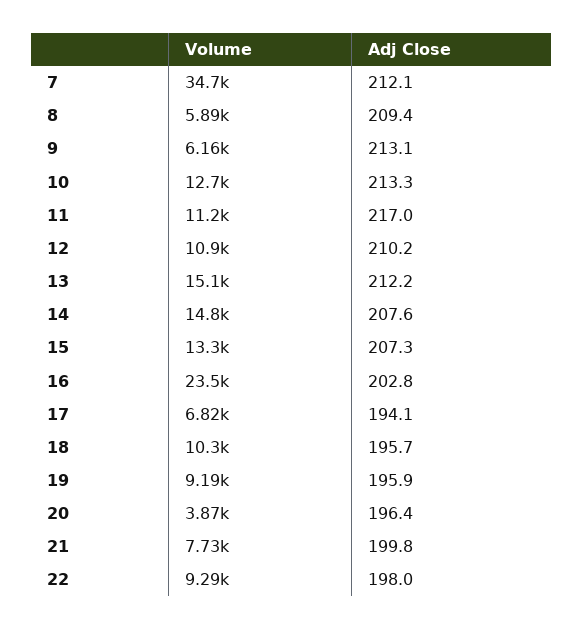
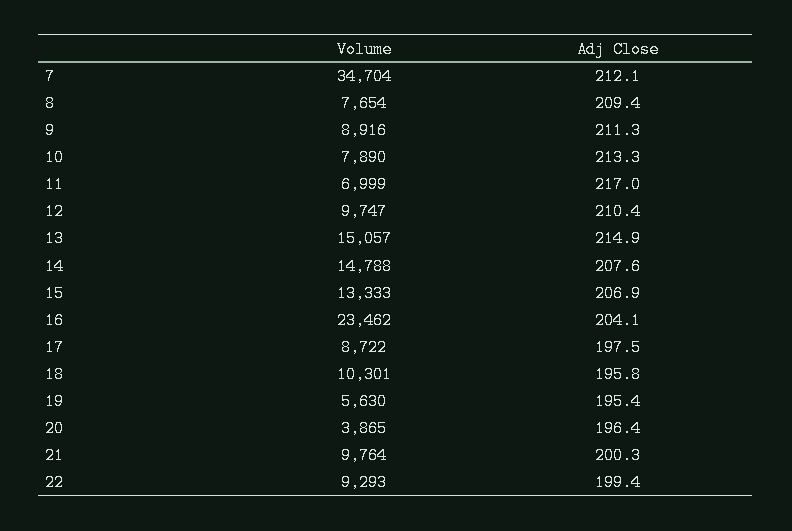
  {
    "Volume": {
      "7": 34704,
-     "8": 5890,
+     "8": 7654,
-     "9": 6160,
+     "9": 8916,
-     "10": 12700,
+     "10": 7890,
-     "11": 11200,
+     "11": 6999,
-     "12": 10900,
+     "12": 9747,
      "13": 15057,
      "14": 14788,
      "15": 13333,
      "16": 23462,
-     "17": 6820,
+     "17": 8722,
      "18": 10301,
-     "19": 9190,
+     "19": 5630,
      "20": 3865,
-     "21": 7730,
+     "21": 9764,
      "22": 9293
    },
    "Adj Close": {
      "7": 212.1,
      "8": 209.4,
-     "9": 213.1,
+     "9": 211.3,
      "10": 213.3,
      "11": 217,
-     "12": 210.2,
+     "12": 210.4,
-     "13": 212.2,
+     "13": 214.9,
      "14": 207.6,
-     "15": 207.3,
+     "15": 206.9,
-     "16": 202.8,
+     "16": 204.1,
-     "17": 194.1,
+     "17": 197.5,
-     "18": 195.7,
+     "18": 195.8,
-     "19": 195.9,
+     "19": 195.4,
      "20": 196.4,
-     "21": 199.8,
+     "21": 200.3,
-     "22": 198
+     "22": 199.4
    }
  }

